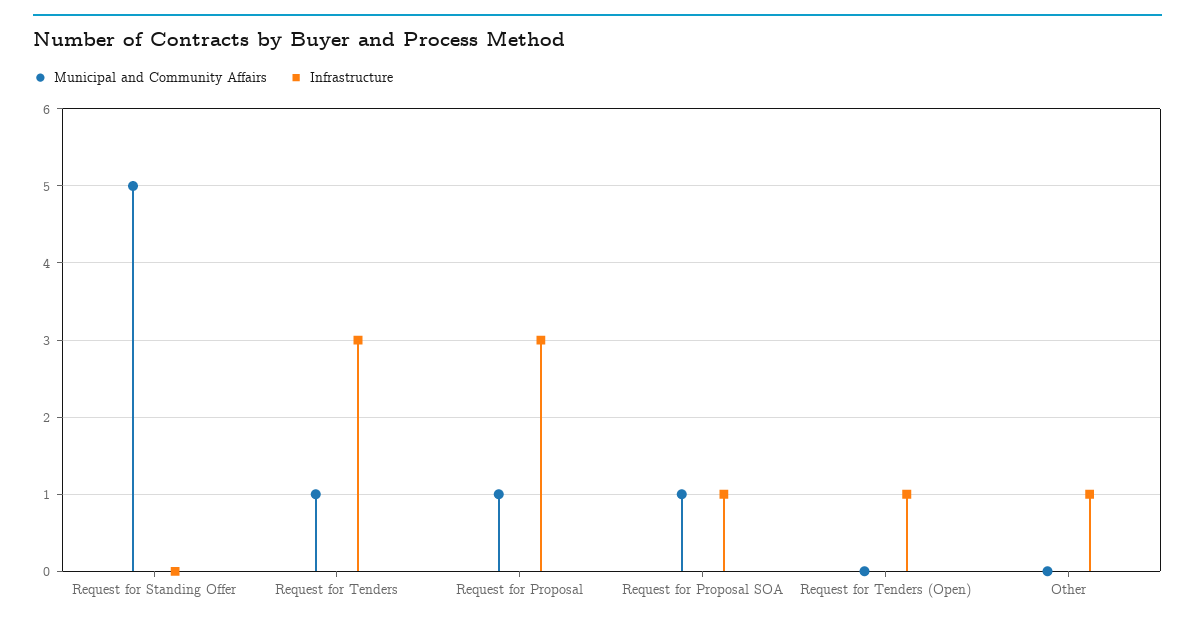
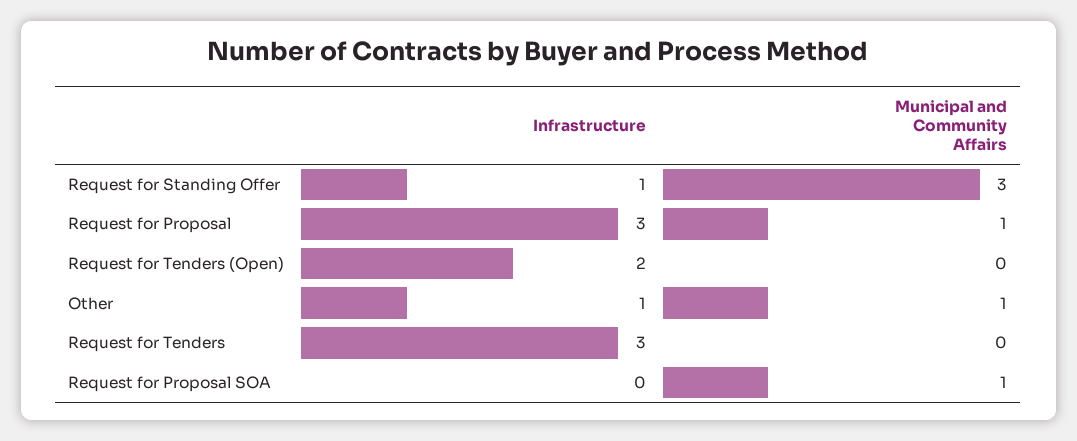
  {
    "Municipal and Community Affairs": {
-     "Request for Standing Offer": 5,
+     "Request for Standing Offer": 3,
-     "Request for Tenders": 1,
+     "Request for Tenders": 0,
      "Request for Proposal": 1,
      "Request for Proposal SOA": 1,
      "Request for Tenders (Open)": 0,
-     "Other": 0
+     "Other": 1
    },
    "Infrastructure": {
-     "Request for Standing Offer": 0,
+     "Request for Standing Offer": 1,
      "Request for Tenders": 3,
      "Request for Proposal": 3,
-     "Request for Proposal SOA": 1,
+     "Request for Proposal SOA": 0,
-     "Request for Tenders (Open)": 1,
+     "Request for Tenders (Open)": 2,
      "Other": 1
    }
  }

